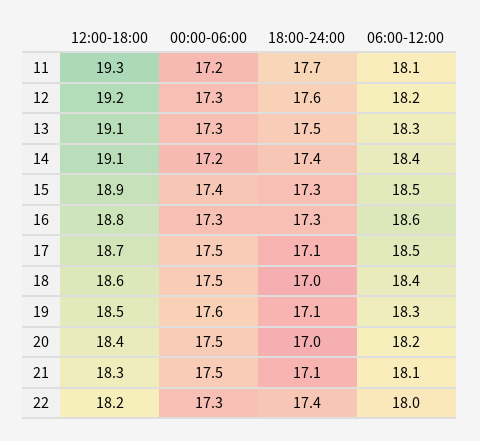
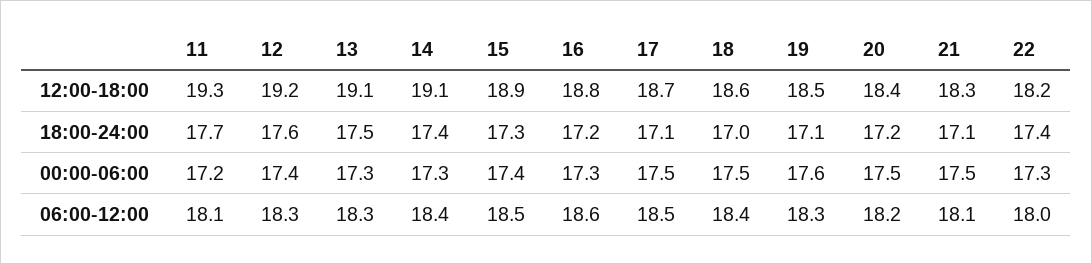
  {
    "12:00-18:00": {
      "11": 19.3,
      "12": 19.2,
      "13": 19.1,
      "14": 19.1,
      "15": 18.9,
      "16": 18.8,
      "17": 18.7,
      "18": 18.6,
      "19": 18.5,
      "20": 18.4,
      "21": 18.3,
      "22": 18.2
    },
    "00:00-06:00": {
      "11": 17.2,
-     "12": 17.3,
+     "12": 17.4,
      "13": 17.3,
-     "14": 17.2,
+     "14": 17.3,
      "15": 17.4,
      "16": 17.3,
      "17": 17.5,
      "18": 17.5,
      "19": 17.6,
      "20": 17.5,
      "21": 17.5,
      "22": 17.3
    },
    "18:00-24:00": {
      "11": 17.7,
      "12": 17.6,
      "13": 17.5,
      "14": 17.4,
      "15": 17.3,
-     "16": 17.3,
+     "16": 17.2,
      "17": 17.1,
      "18": 17,
      "19": 17.1,
-     "20": 17,
+     "20": 17.2,
      "21": 17.1,
      "22": 17.4
    },
    "06:00-12:00": {
      "11": 18.1,
-     "12": 18.2,
+     "12": 18.3,
      "13": 18.3,
      "14": 18.4,
      "15": 18.5,
      "16": 18.6,
      "17": 18.5,
      "18": 18.4,
      "19": 18.3,
      "20": 18.2,
      "21": 18.1,
      "22": 18
    }
  }

